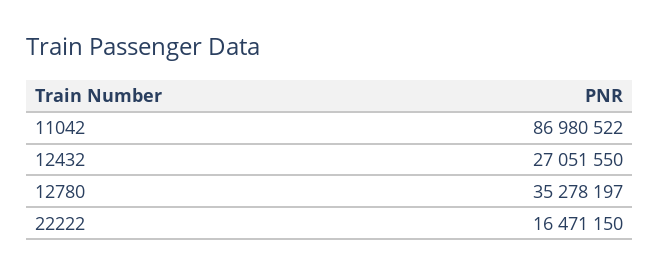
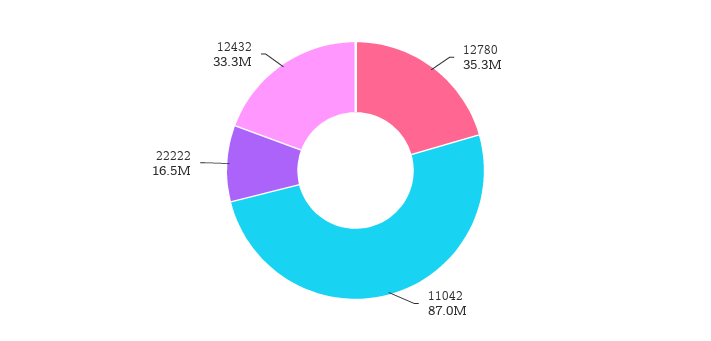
  {
    "11042": 86980522,
-   "12432": 27051550,
+   "12432": 33300000,
    "12780": 35278197,
    "22222": 16471150
  }

